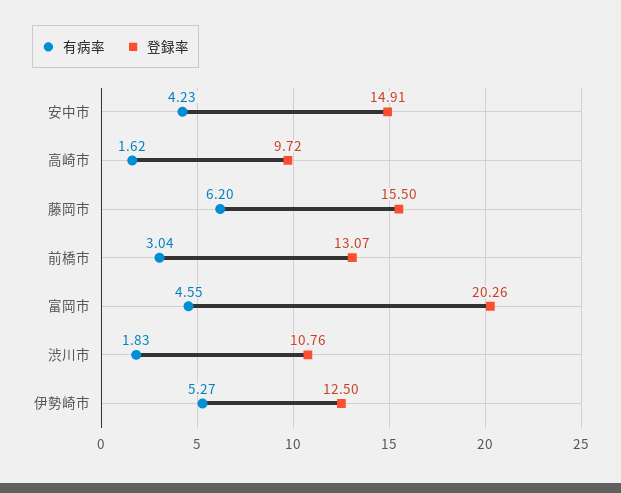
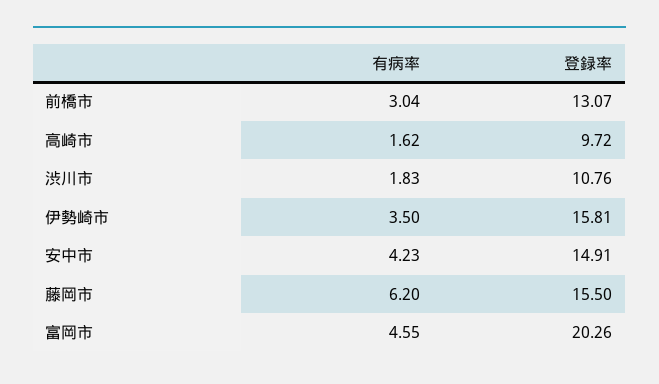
  {
    "有病率": {
      "安中市": 4.23,
      "高崎市": 1.62,
      "藤岡市": 6.2,
      "前橋市": 3.04,
      "富岡市": 4.55,
      "渋川市": 1.83,
-     "伊勢崎市": 5.27
+     "伊勢崎市": 3.5
    },
    "登録率": {
      "安中市": 14.91,
      "高崎市": 9.72,
      "藤岡市": 15.5,
      "前橋市": 13.07,
      "富岡市": 20.26,
      "渋川市": 10.76,
-     "伊勢崎市": 12.5
+     "伊勢崎市": 15.81
    }
  }

